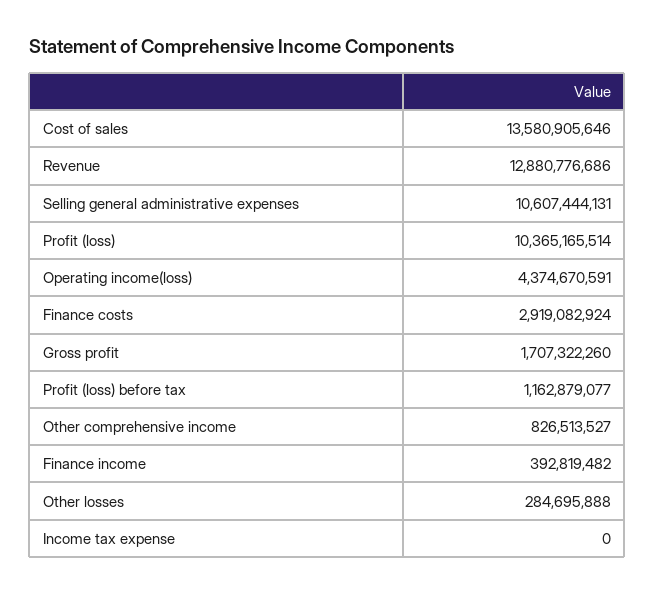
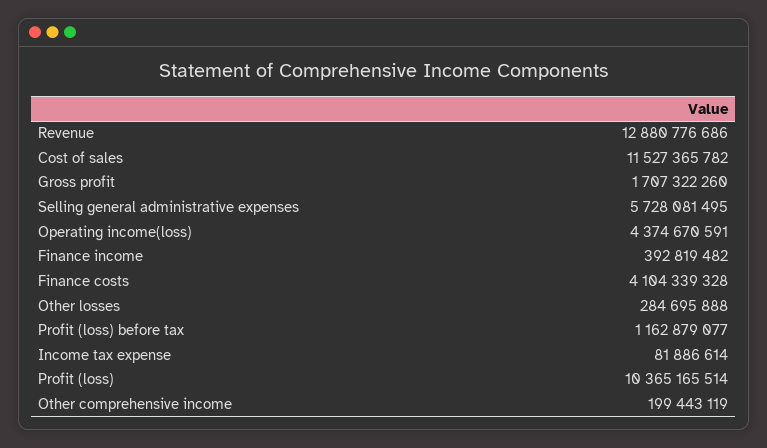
  {
-   "Cost of sales": 13580905646,
+   "Cost of sales": 11527365782,
    "Revenue": 12880776686,
-   "Selling general administrative expenses": 10607444131,
+   "Selling general administrative expenses": 5728081495,
    "Profit (loss)": 10365165514,
    "Operating income(loss)": 4374670591,
-   "Finance costs": 2919082924,
+   "Finance costs": 4104339328,
    "Gross profit": 1707322260,
    "Profit (loss) before tax": 1162879077,
-   "Other comprehensive income": 826513527,
+   "Other comprehensive income": 199443119,
    "Finance income": 392819482,
    "Other losses": 284695888,
-   "Income tax expense": 0
+   "Income tax expense": 81886614
  }

